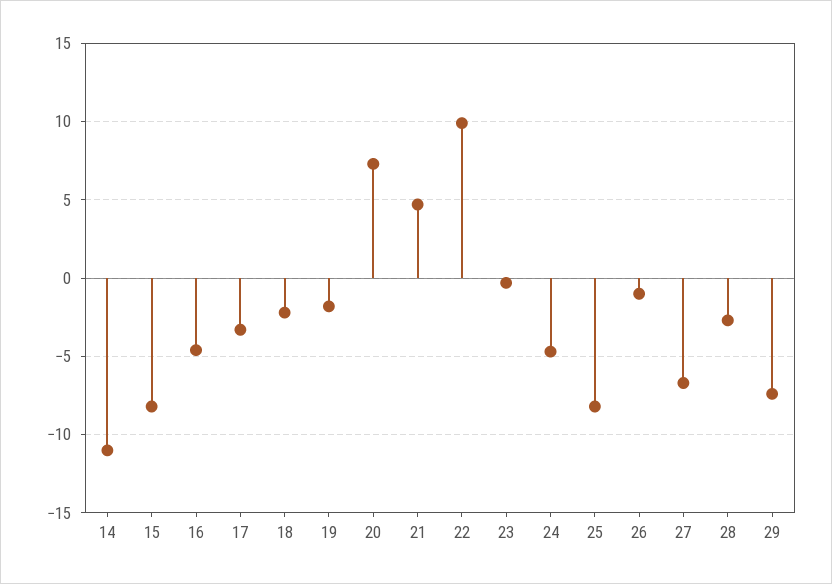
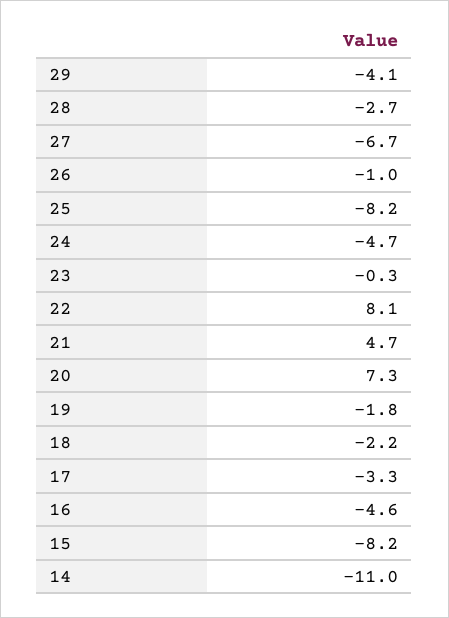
  {
    "14": -11,
    "15": -8.2,
    "16": -4.6,
    "17": -3.3,
    "18": -2.2,
    "19": -1.8,
    "20": 7.3,
    "21": 4.7,
-   "22": 10,
+   "22": 8.1,
    "23": -0.3,
    "24": -4.7,
    "25": -8.2,
    "26": -1,
    "27": -6.7,
    "28": -2.7,
-   "29": -7.5
+   "29": -4.1
  }

